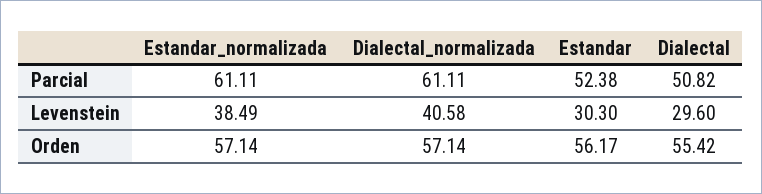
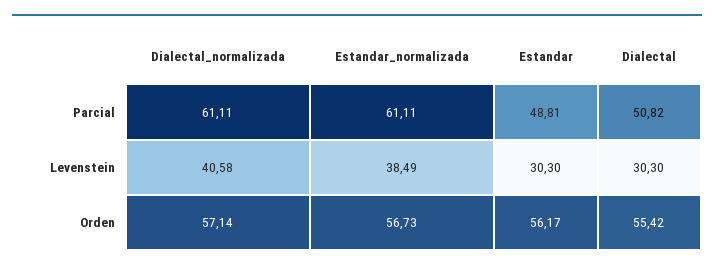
  {
    "Estandar_normalizada": {
      "Parcial": 61.11,
      "Levenstein": 38.49,
-     "Orden": 57.14
+     "Orden": 56.73
    },
    "Dialectal_normalizada": {
      "Parcial": 61.11,
      "Levenstein": 40.58,
      "Orden": 57.14
    },
    "Estandar": {
-     "Parcial": 52.38,
+     "Parcial": 48.81,
      "Levenstein": 30.3,
      "Orden": 56.17
    },
    "Dialectal": {
      "Parcial": 50.82,
-     "Levenstein": 29.6,
+     "Levenstein": 30.3,
      "Orden": 55.42
    }
  }

